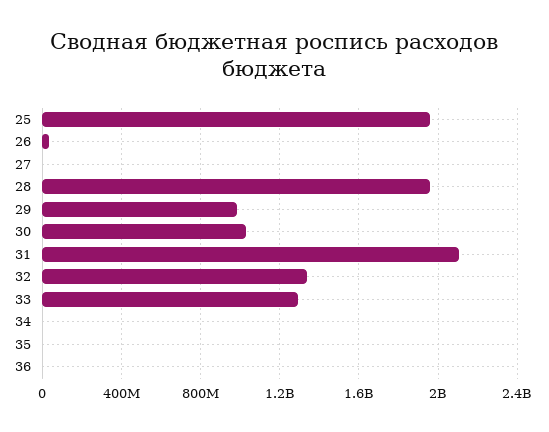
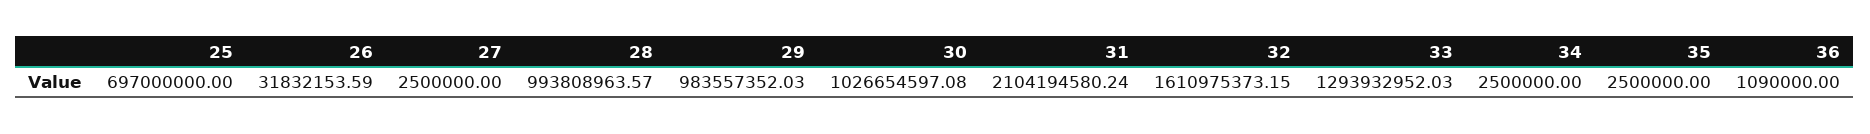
  {
-   "25": 1950000000,
+   "25": 697000000,
    "26": 31832153.59,
    "27": 2500000,
-   "28": 1950000000,
+   "28": 993808963.57,
    "29": 983557352.03,
    "30": 1026654597.08,
    "31": 2104194580.24,
-   "32": 1350000000,
+   "32": 1610975373.15,
    "33": 1293932952.03,
    "34": 2500000,
    "35": 2500000,
    "36": 1090000
  }

